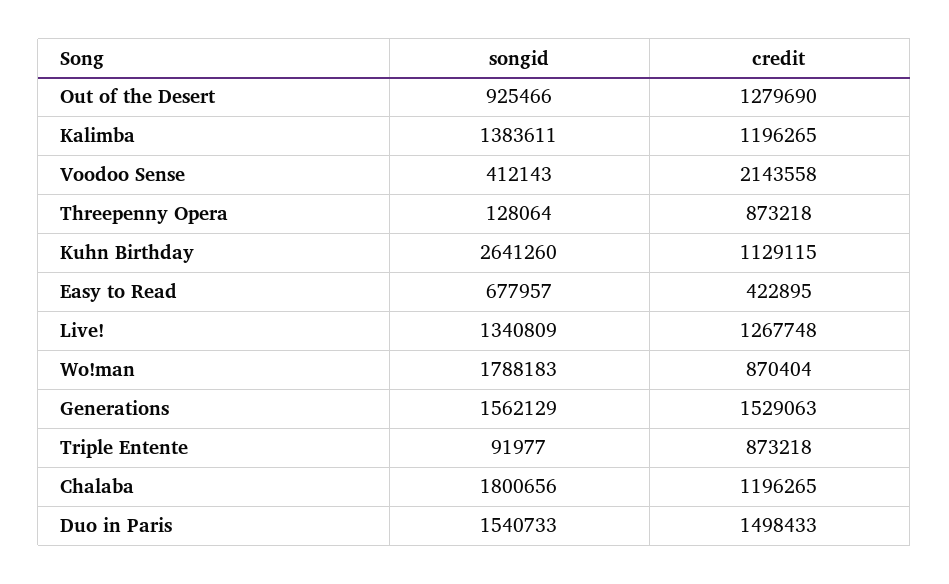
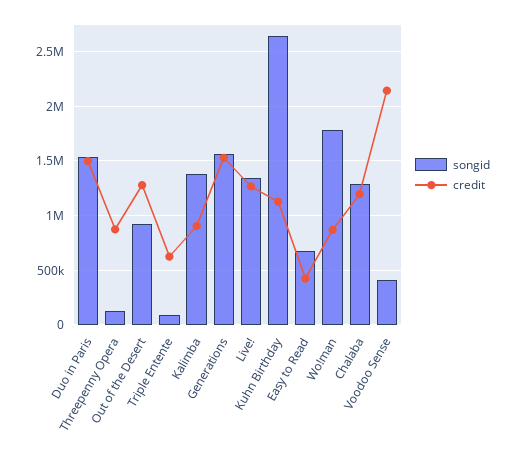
  {
    "songid": {
      "Out of the Desert": 925466,
      "Kalimba": 1383611,
      "Voodoo Sense": 412143,
      "Threepenny Opera": 128064,
      "Kuhn Birthday": 2641260,
      "Easy to Read": 677957,
      "Live!": 1340809,
      "Wo!man": 1788183,
      "Generations": 1562129,
      "Triple Entente": 91977,
-     "Chalaba": 1800656,
+     "Chalaba": 1300000,
      "Duo in Paris": 1540733
    },
    "credit": {
      "Out of the Desert": 1279690,
-     "Kalimba": 1196265,
+     "Kalimba": 900000,
      "Voodoo Sense": 2143558,
      "Threepenny Opera": 873218,
      "Kuhn Birthday": 1129115,
      "Easy to Read": 422895,
      "Live!": 1267748,
      "Wo!man": 870404,
      "Generations": 1529063,
-     "Triple Entente": 873218,
+     "Triple Entente": 600000,
      "Chalaba": 1196265,
      "Duo in Paris": 1498433
    }
  }

